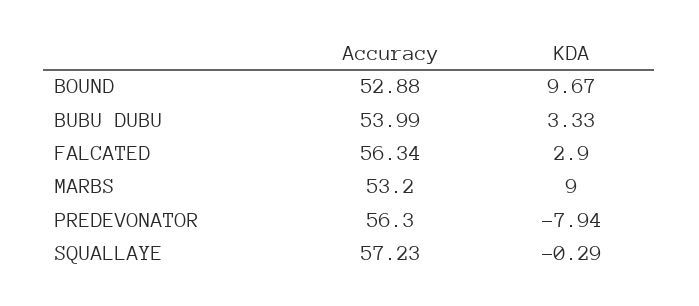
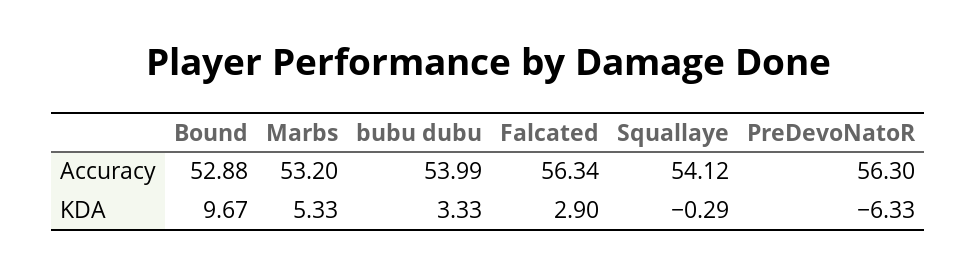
  {
    "Accuracy": {
      "BOUND": 52.88,
      "BUBU DUBU": 53.99,
      "FALCATED": 56.34,
      "MARBS": 53.2,
      "PREDEVONATOR": 56.3,
-     "SQUALLAYE": 57.23
+     "SQUALLAYE": 54.12
    },
    "KDA": {
      "BOUND": 9.67,
      "BUBU DUBU": 3.33,
      "FALCATED": 2.9,
-     "MARBS": 9,
+     "MARBS": 5.33,
-     "PREDEVONATOR": -7.94,
+     "PREDEVONATOR": -6.33,
      "SQUALLAYE": -0.29
    }
  }

